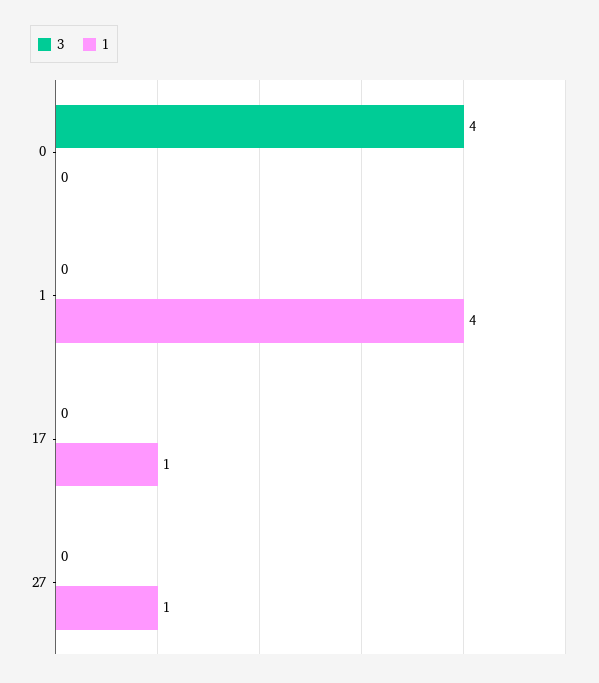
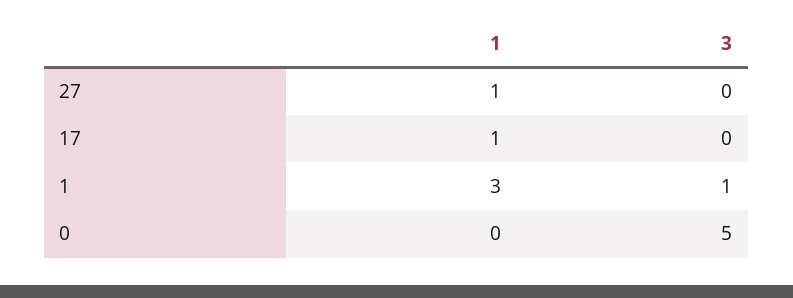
  {
    "3": {
-     "0": 4,
+     "0": 5,
-     "1": 0,
+     "1": 1,
      "17": 0,
      "27": 0
    },
    "1": {
      "0": 0,
-     "1": 4,
+     "1": 3,
      "17": 1,
      "27": 1
    }
  }

